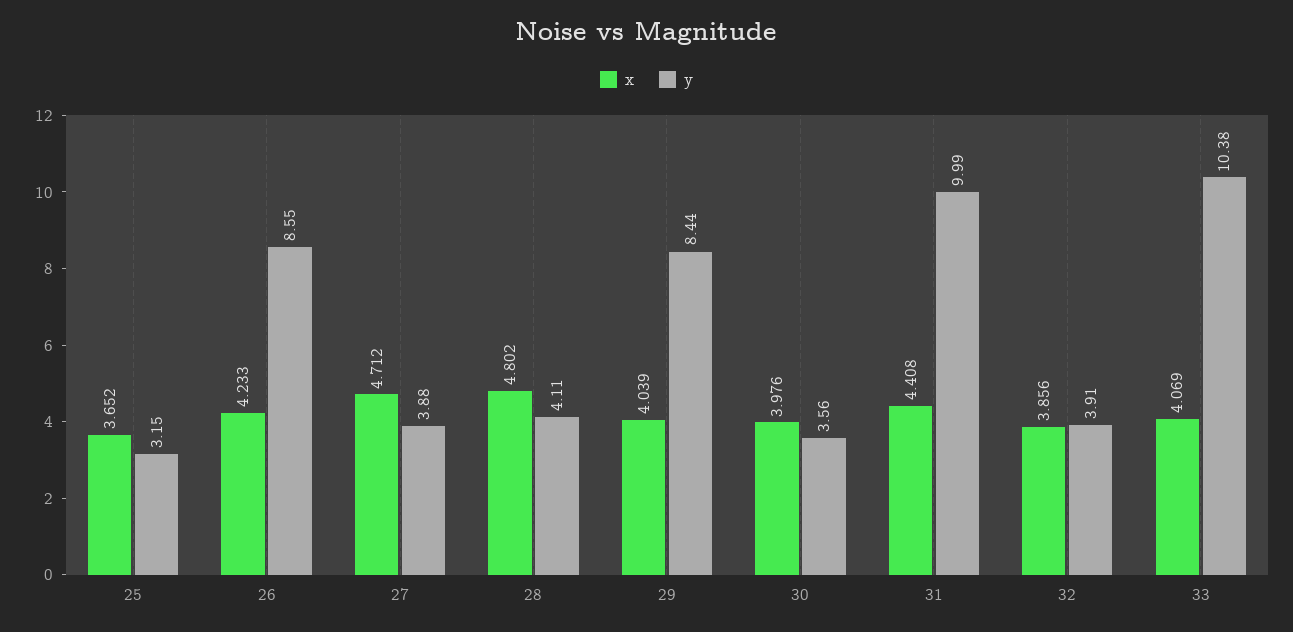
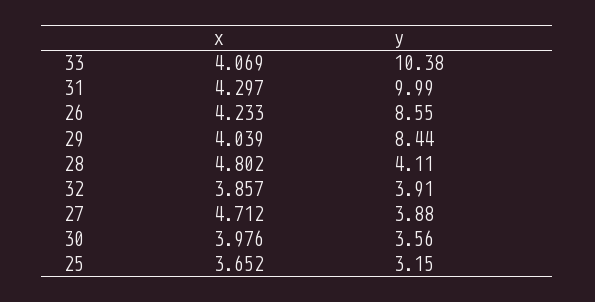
  {
    "x": {
      "25": 3.652,
      "26": 4.233,
      "27": 4.712,
      "28": 4.802,
      "29": 4.039,
      "30": 3.976,
-     "31": 4.408,
+     "31": 4.297,
-     "32": 3.856,
+     "32": 3.857,
      "33": 4.069
    },
    "y": {
      "25": 3.15,
      "26": 8.55,
      "27": 3.88,
      "28": 4.11,
      "29": 8.44,
      "30": 3.56,
      "31": 9.99,
      "32": 3.91,
      "33": 10.38
    }
  }

